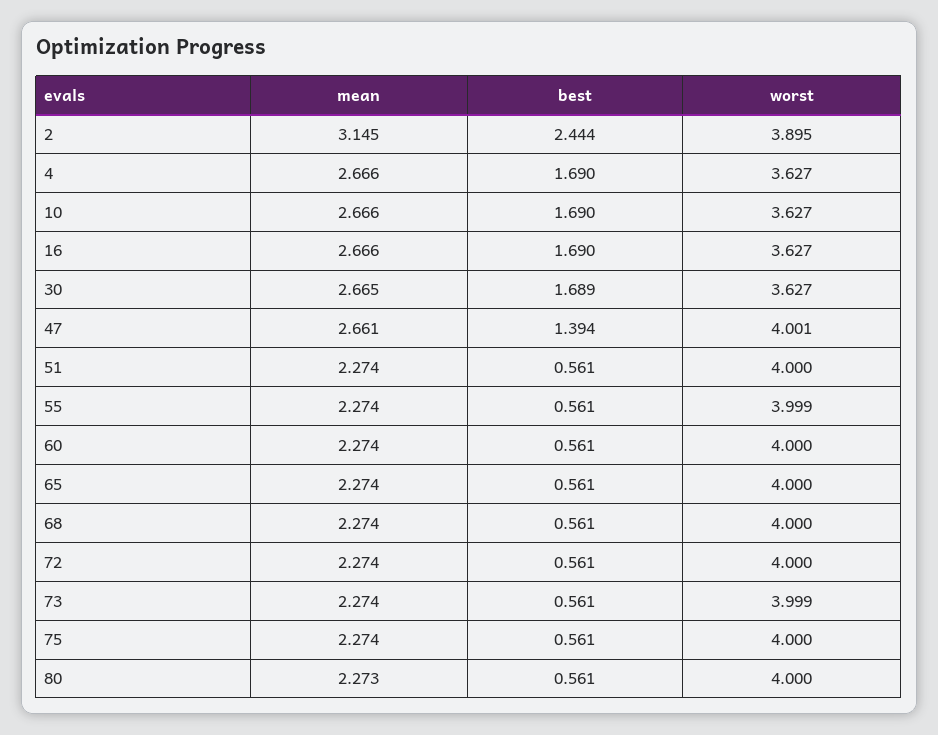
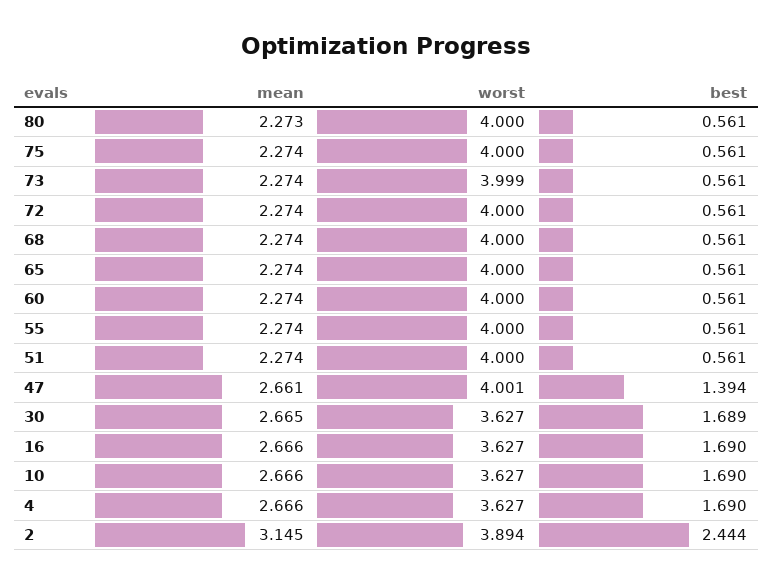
  {
    "mean": {
      "2": 3.145,
      "4": 2.666,
      "10": 2.666,
      "16": 2.666,
      "30": 2.665,
      "47": 2.661,
      "51": 2.274,
      "55": 2.274,
      "60": 2.274,
      "65": 2.274,
      "68": 2.274,
      "72": 2.274,
      "73": 2.274,
      "75": 2.274,
      "80": 2.273
    },
    "best": {
      "2": 2.444,
      "4": 1.69,
      "10": 1.69,
      "16": 1.69,
      "30": 1.689,
      "47": 1.394,
      "51": 0.561,
      "55": 0.561,
      "60": 0.561,
      "65": 0.561,
      "68": 0.561,
      "72": 0.561,
      "73": 0.561,
      "75": 0.561,
      "80": 0.561
    },
    "worst": {
-     "2": 3.895,
+     "2": 3.894,
      "4": 3.627,
      "10": 3.627,
      "16": 3.627,
      "30": 3.627,
      "47": 4.001,
      "51": 4,
-     "55": 3.999,
+     "55": 4,
      "60": 4,
      "65": 4,
      "68": 4,
      "72": 4,
      "73": 3.999,
      "75": 4,
      "80": 4
    }
  }

